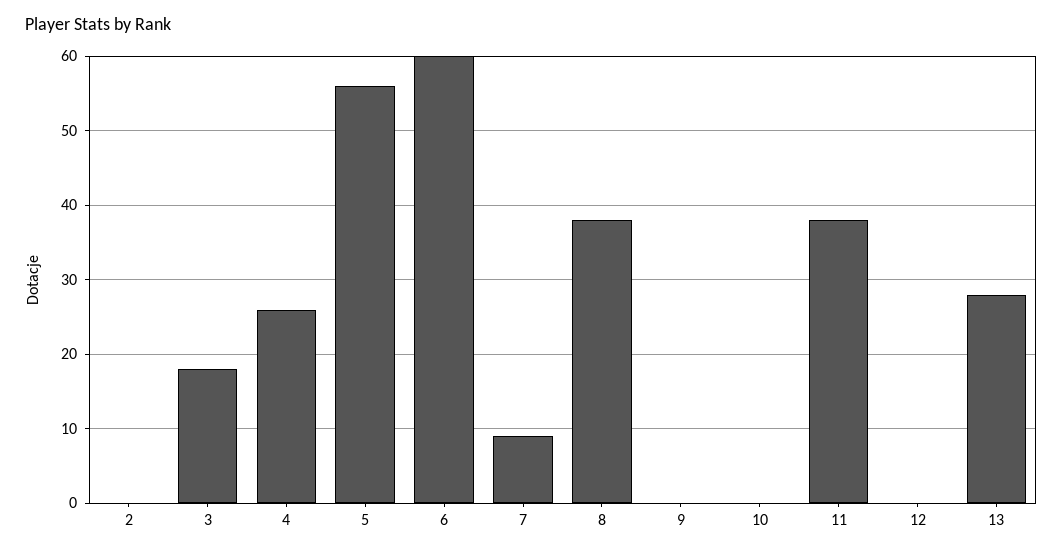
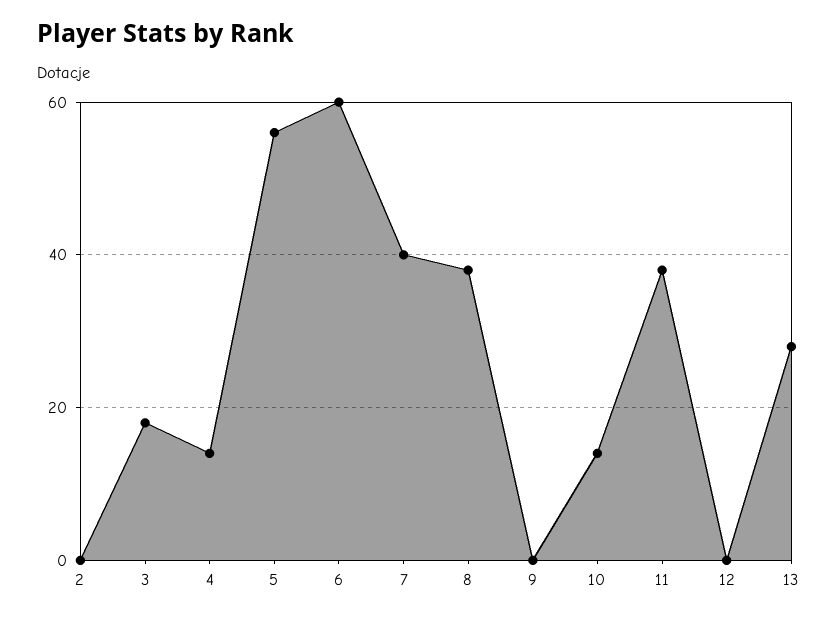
  {
    "2": 0,
    "3": 18,
-   "4": 26,
+   "4": 15,
    "5": 56,
    "6": 60,
-   "7": 9,
+   "7": 40,
    "8": 38,
    "9": 0,
-   "10": 0,
+   "10": 15,
    "11": 38,
    "12": 0,
    "13": 28
  }

